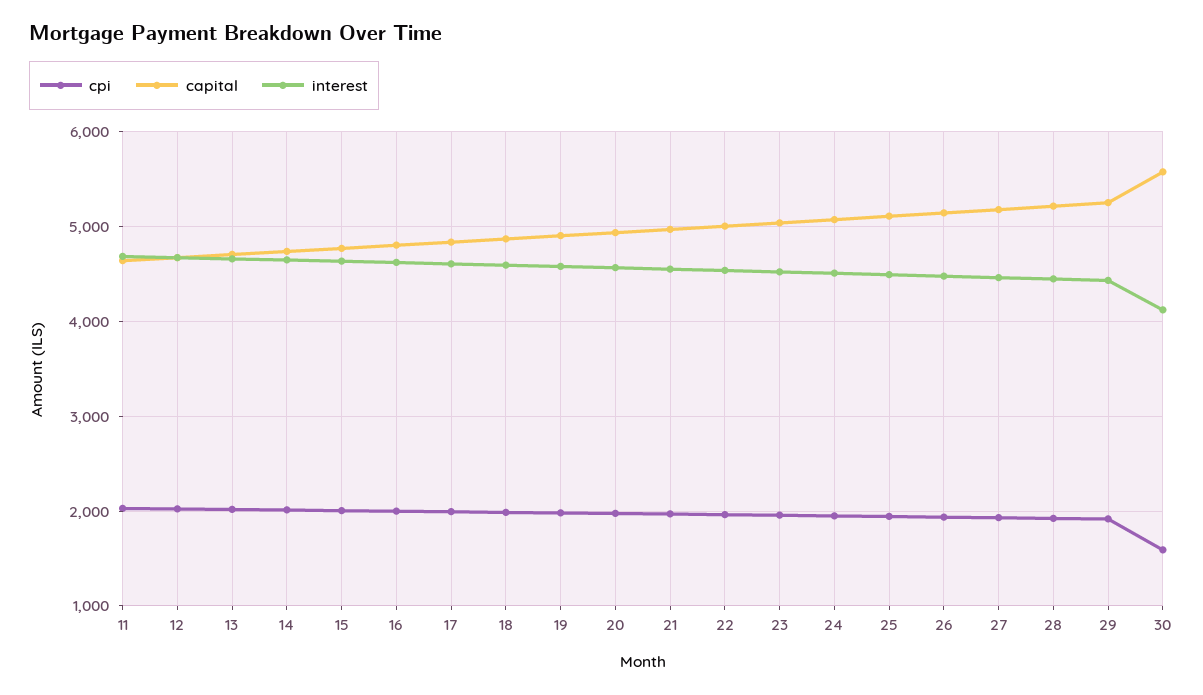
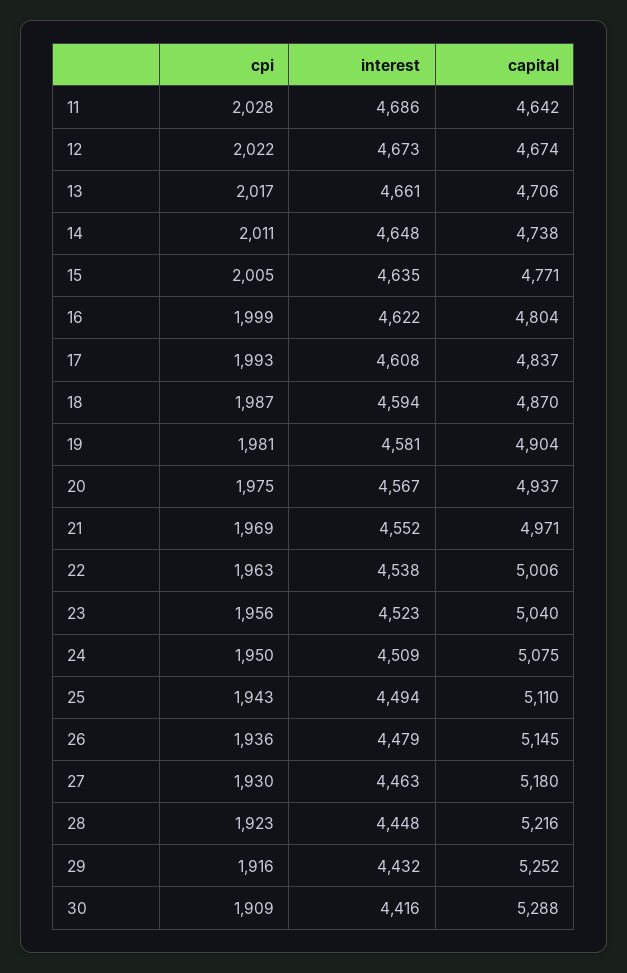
  {
    "cpi": {
      "11": 2028,
      "12": 2022,
      "13": 2017,
      "14": 2011,
      "15": 2005,
      "16": 1999,
      "17": 1993,
      "18": 1987,
      "19": 1981,
      "20": 1975,
      "21": 1969,
      "22": 1963,
      "23": 1956,
      "24": 1950,
      "25": 1943,
      "26": 1936,
      "27": 1930,
      "28": 1923,
      "29": 1916,
-     "30": 1600
+     "30": 1909
    },
    "capital": {
      "11": 4642,
      "12": 4674,
      "13": 4706,
      "14": 4738,
      "15": 4771,
      "16": 4804,
      "17": 4837,
      "18": 4870,
      "19": 4904,
      "20": 4937,
      "21": 4971,
      "22": 5006,
      "23": 5040,
      "24": 5075,
      "25": 5110,
      "26": 5145,
      "27": 5180,
      "28": 5216,
      "29": 5252,
-     "30": 5600
+     "30": 5288
    },
    "interest": {
      "11": 4686,
      "12": 4673,
      "13": 4661,
      "14": 4648,
      "15": 4635,
      "16": 4622,
      "17": 4608,
      "18": 4594,
      "19": 4581,
      "20": 4567,
      "21": 4552,
      "22": 4538,
      "23": 4523,
      "24": 4509,
      "25": 4494,
      "26": 4479,
      "27": 4463,
      "28": 4448,
      "29": 4432,
-     "30": 4100
+     "30": 4416
    }
  }

